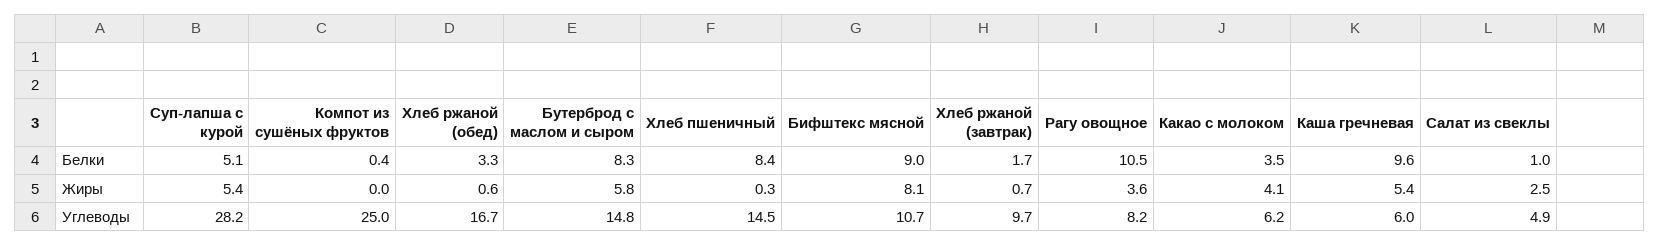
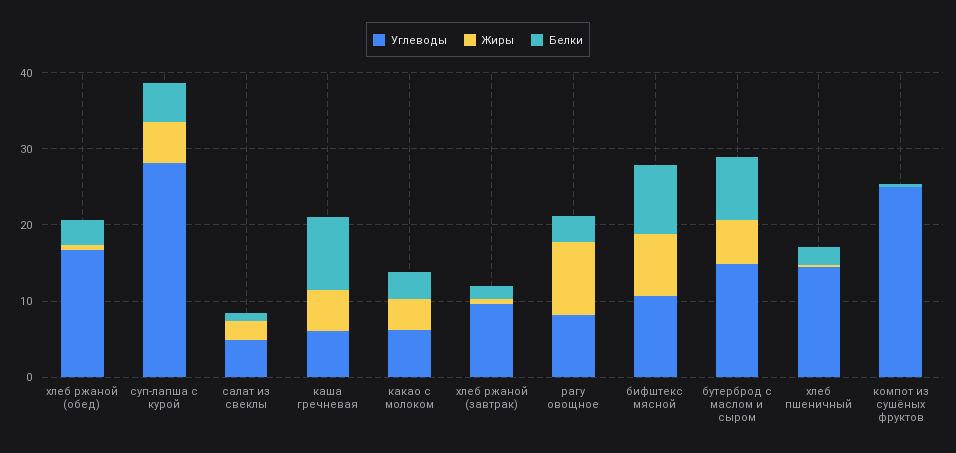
  {
    "Белки": {
      "Суп-лапша с курой": 5.1,
      "Компот из сушёных фруктов": 0.4,
      "Хлеб ржаной (обед)": 3.3,
      "Бутерброд с маслом и сыром": 8.3,
-     "Хлеб пшеничный": 8.4,
+     "Хлеб пшеничный": 2,
      "Бифштекс мясной": 9,
      "Хлеб ржаной (завтрак)": 1.7,
-     "Рагу овощное": 10.5,
+     "Рагу овощное": 4,
      "Какао с молоком": 3.5,
      "Каша гречневая": 9.6,
      "Салат из свеклы": 1
    },
    "Жиры": {
      "Суп-лапша с курой": 5.4,
      "Компот из сушёных фруктов": 0,
      "Хлеб ржаной (обед)": 0.6,
      "Бутерброд с маслом и сыром": 5.8,
      "Хлеб пшеничный": 0.3,
      "Бифштекс мясной": 8.1,
      "Хлеб ржаной (завтрак)": 0.7,
-     "Рагу овощное": 3.6,
+     "Рагу овощное": 10,
      "Какао с молоком": 4.1,
      "Каша гречневая": 5.4,
      "Салат из свеклы": 2.5
    },
    "Углеводы": {
      "Суп-лапша с курой": 28.2,
      "Компот из сушёных фруктов": 25,
      "Хлеб ржаной (обед)": 16.7,
      "Бутерброд с маслом и сыром": 14.8,
      "Хлеб пшеничный": 14.5,
      "Бифштекс мясной": 10.7,
      "Хлеб ржаной (завтрак)": 9.7,
      "Рагу овощное": 8.2,
      "Какао с молоком": 6.2,
      "Каша гречневая": 6,
      "Салат из свеклы": 4.9
    }
  }

